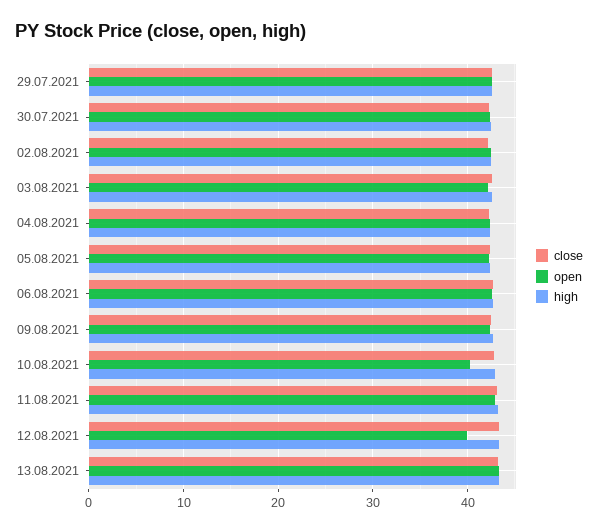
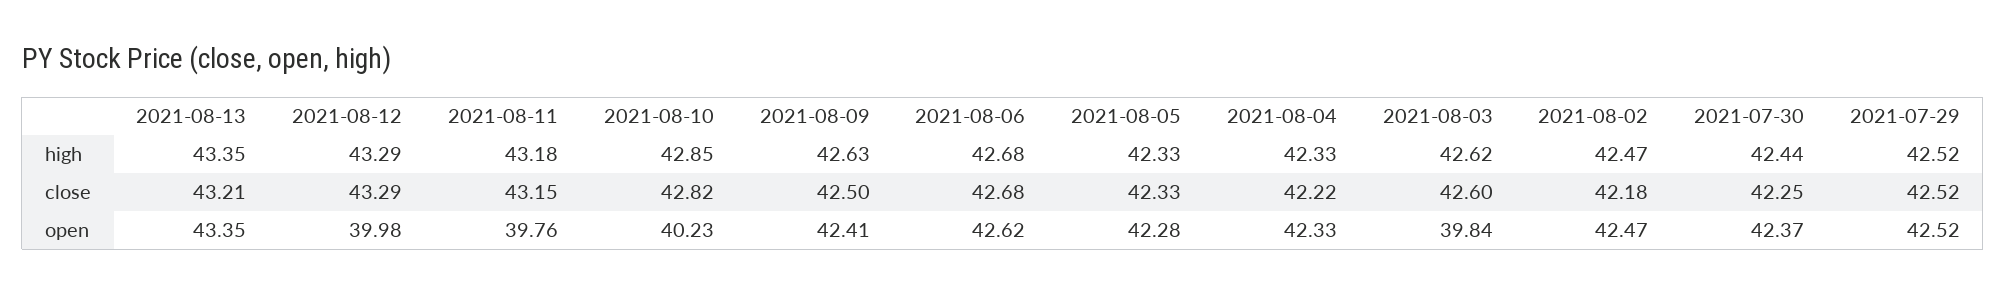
  {
    "close": {
      "29.07.2021": 42.52,
      "30.07.2021": 42.25,
      "02.08.2021": 42.18,
      "03.08.2021": 42.6,
      "04.08.2021": 42.22,
      "05.08.2021": 42.33,
      "06.08.2021": 42.68,
      "09.08.2021": 42.5,
      "10.08.2021": 42.82,
      "11.08.2021": 43.15,
      "12.08.2021": 43.29,
      "13.08.2021": 43.21
    },
    "open": {
      "29.07.2021": 42.52,
      "30.07.2021": 42.37,
      "02.08.2021": 42.47,
-     "03.08.2021": 42,
+     "03.08.2021": 39.84,
      "04.08.2021": 42.33,
      "05.08.2021": 42.28,
      "06.08.2021": 42.62,
      "09.08.2021": 42.41,
      "10.08.2021": 40.23,
-     "11.08.2021": 43,
+     "11.08.2021": 39.76,
      "12.08.2021": 39.98,
      "13.08.2021": 43.35
    },
    "high": {
      "29.07.2021": 42.52,
      "30.07.2021": 42.44,
      "02.08.2021": 42.47,
      "03.08.2021": 42.62,
      "04.08.2021": 42.33,
      "05.08.2021": 42.33,
      "06.08.2021": 42.68,
      "09.08.2021": 42.63,
      "10.08.2021": 42.85,
      "11.08.2021": 43.18,
      "12.08.2021": 43.29,
      "13.08.2021": 43.35
    }
  }

